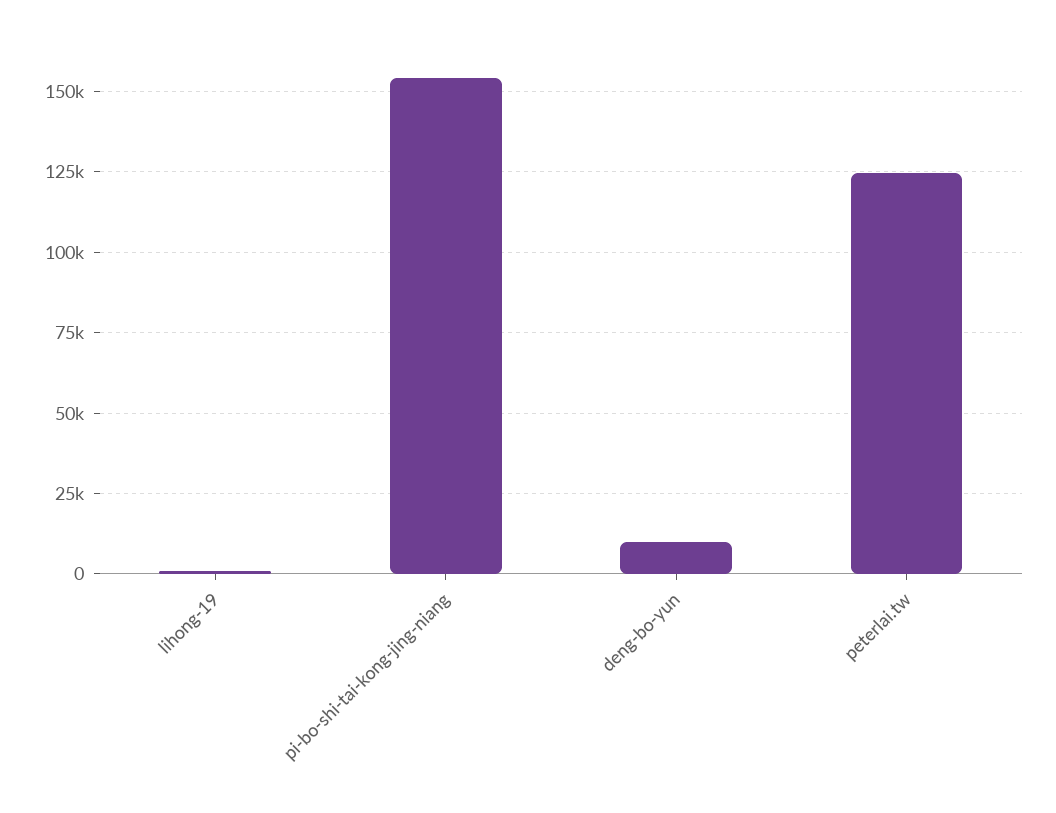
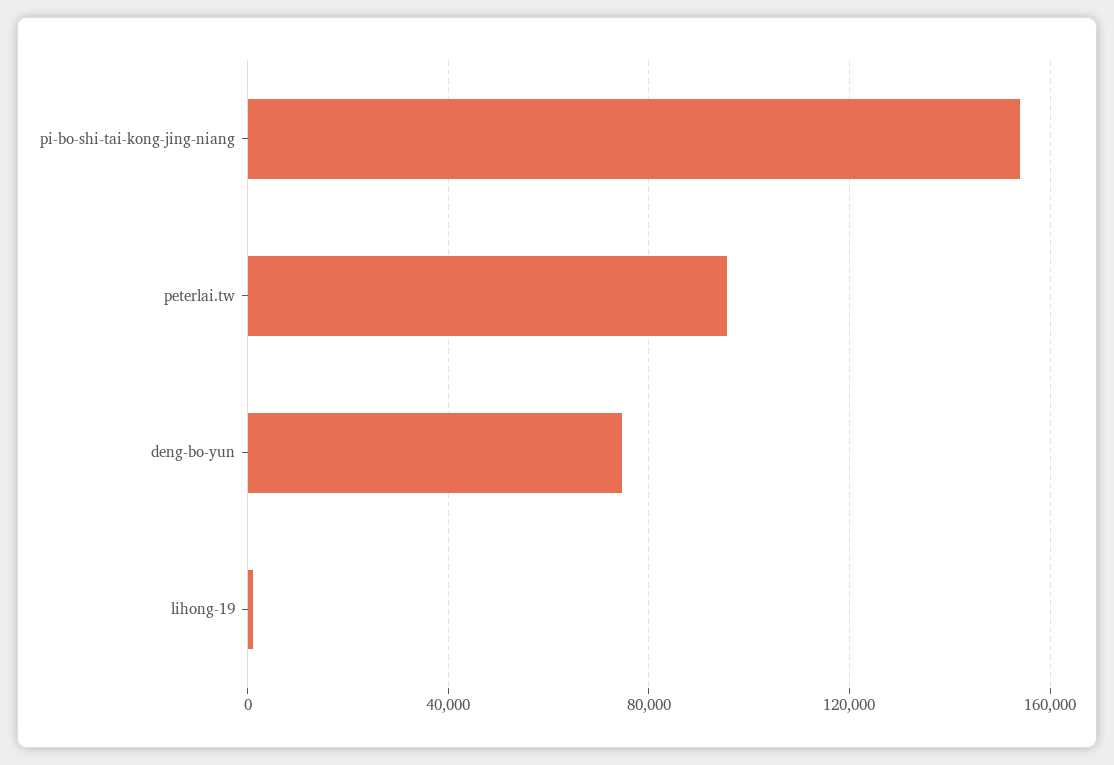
  {
    "lihong-19": 0,
    "pi-bo-shi-tai-kong-jing-niang": 155000,
-   "deng-bo-yun": 10000,
+   "deng-bo-yun": 75000,
-   "peterlai.tw": 125000
+   "peterlai.tw": 95000
  }

